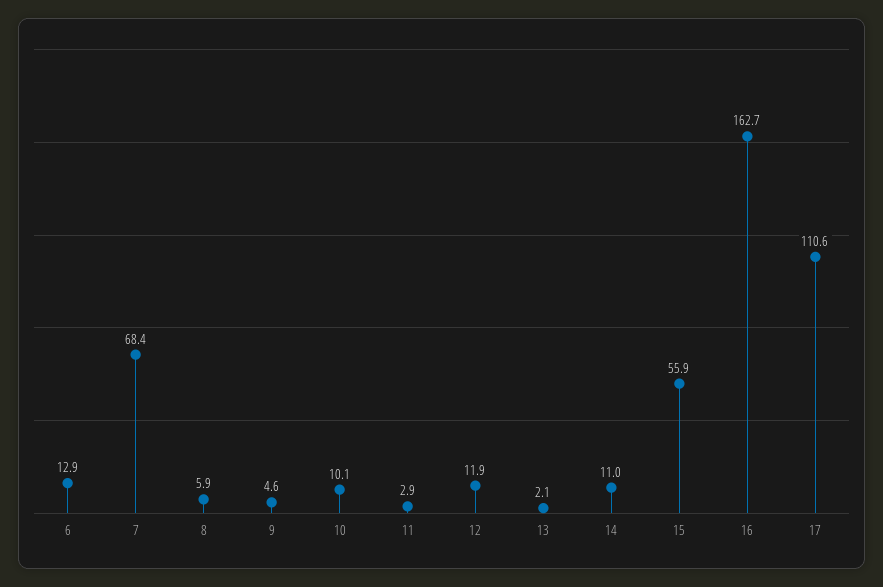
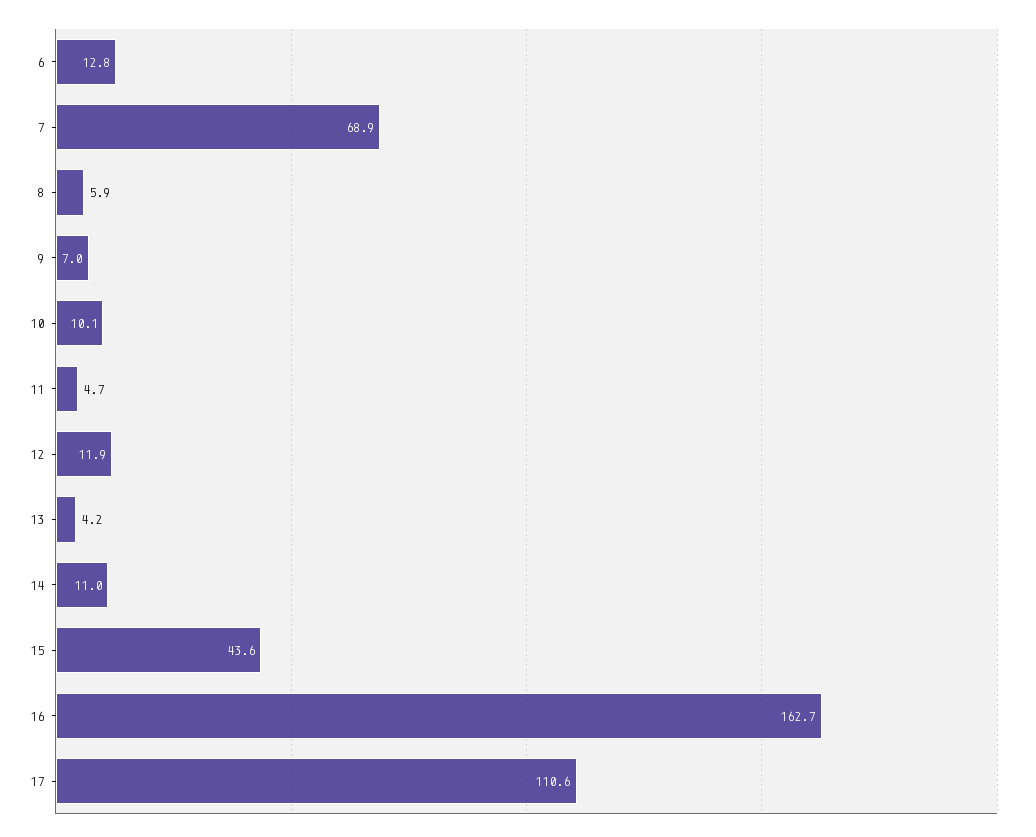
  {
-   "6": 12.9,
+   "6": 12.8,
-   "7": 68.4,
+   "7": 68.9,
    "8": 5.9,
-   "9": 4.6,
+   "9": 7,
    "10": 10.1,
-   "11": 2.9,
+   "11": 4.7,
    "12": 11.9,
-   "13": 2.1,
+   "13": 4.2,
    "14": 11,
-   "15": 55.9,
+   "15": 43.6,
    "16": 162.7,
    "17": 110.6
  }

